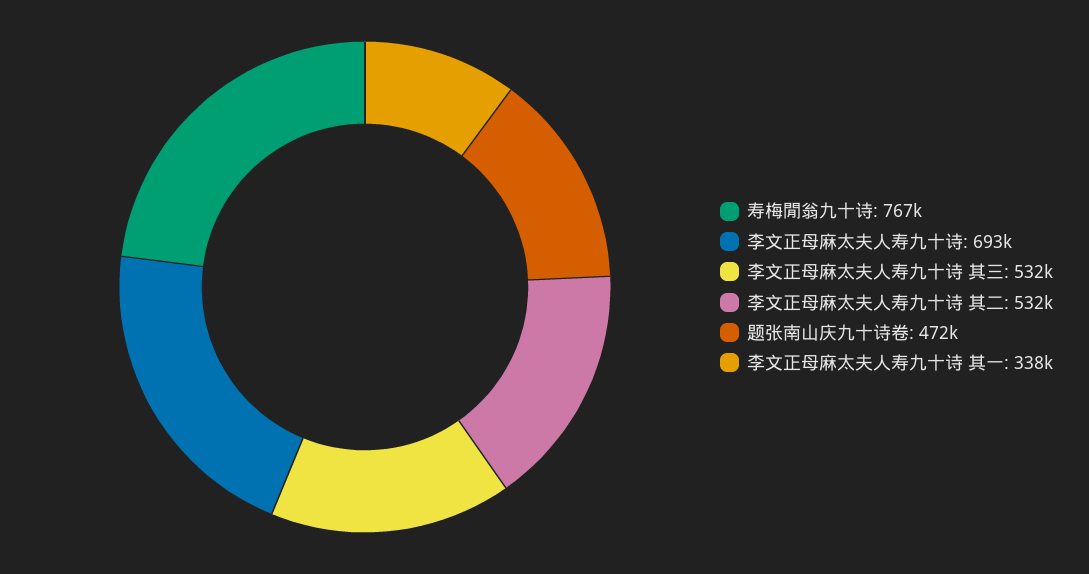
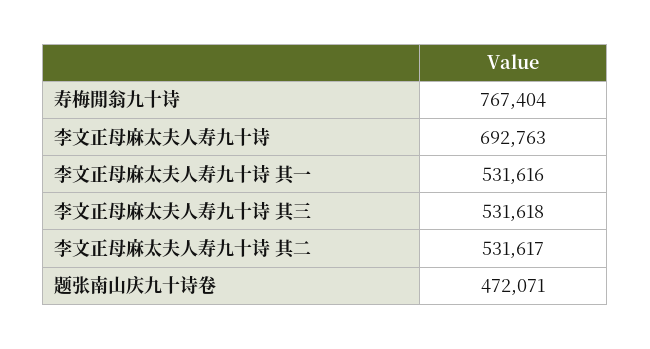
  {
    "寿梅閒翁九十诗": 767404,
    "李文正母麻太夫人寿九十诗": 692763,
    "李文正母麻太夫人寿九十诗 其三": 531618,
    "李文正母麻太夫人寿九十诗 其二": 531617,
    "题张南山庆九十诗卷": 472071,
-   "李文正母麻太夫人寿九十诗 其一": 338000
+   "李文正母麻太夫人寿九十诗 其一": 531616
  }

